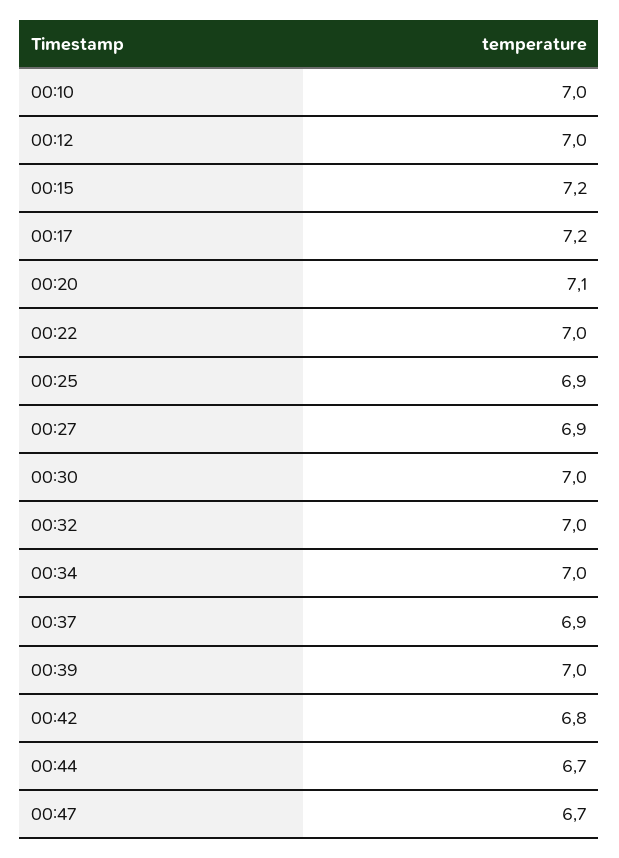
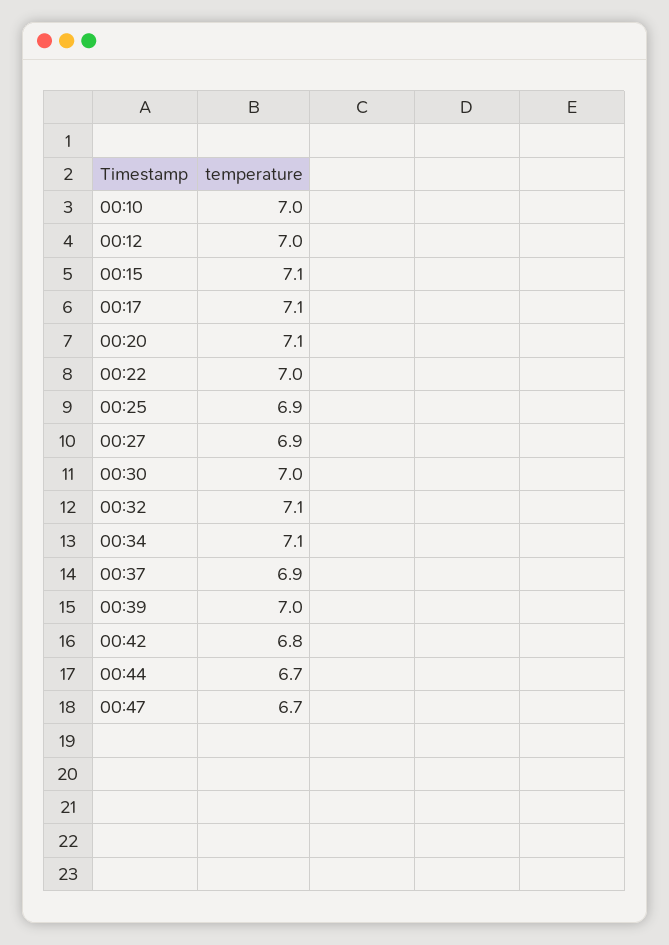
  {
    "00:10": 7,
    "00:12": 7,
-   "00:15": 7.2,
+   "00:15": 7.1,
-   "00:17": 7.2,
+   "00:17": 7.1,
    "00:20": 7.1,
    "00:22": 7,
    "00:25": 6.9,
    "00:27": 6.9,
    "00:30": 7,
-   "00:32": 7,
+   "00:32": 7.1,
-   "00:34": 7,
+   "00:34": 7.1,
    "00:37": 6.9,
    "00:39": 7,
    "00:42": 6.8,
    "00:44": 6.7,
    "00:47": 6.7
  }

